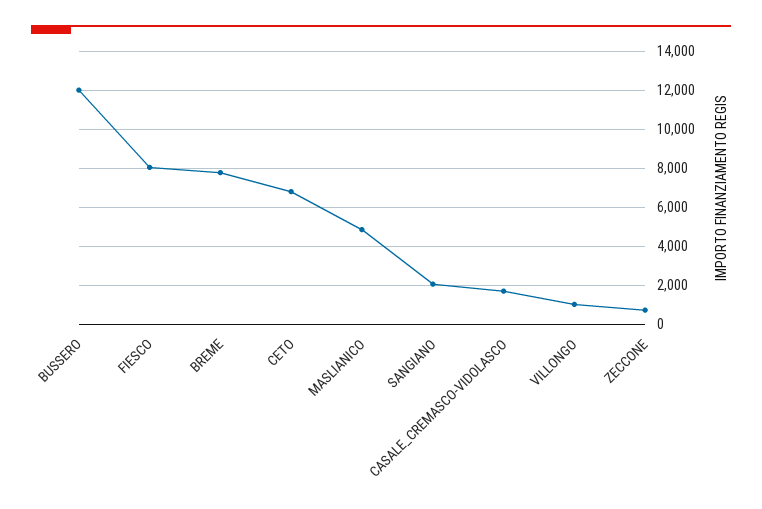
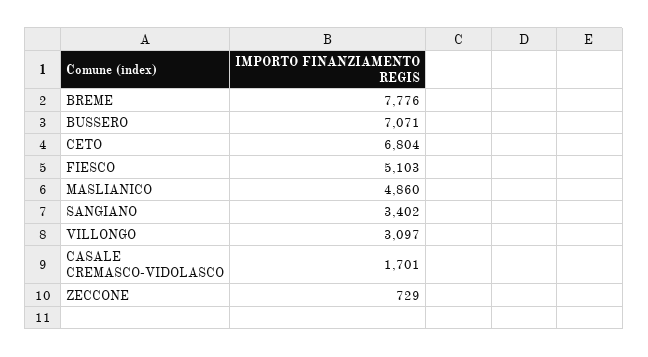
  {
-   "BUSSERO": 12000,
+   "BUSSERO": 7071,
-   "FIESCO": 8000,
+   "FIESCO": 5103,
    "BREME": 7776,
    "CETO": 6804,
    "MASLIANICO": 4860,
-   "SANGIANO": 2000,
+   "SANGIANO": 3402,
    "CASALE_CREMASCO-VIDOLASCO": 1701,
-   "VILLONGO": 1000,
+   "VILLONGO": 3097,
    "ZECCONE": 729
  }

